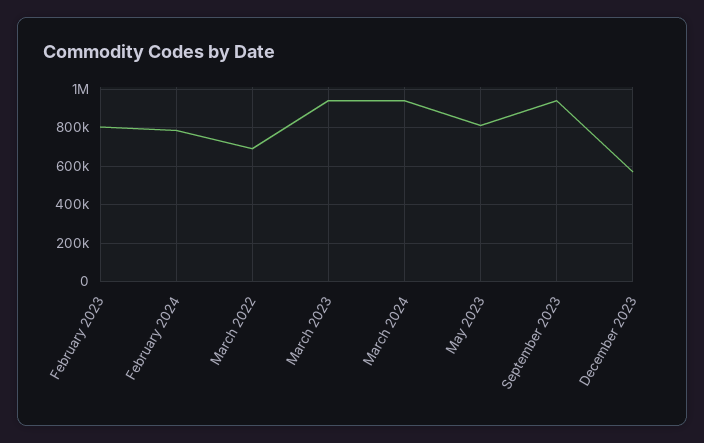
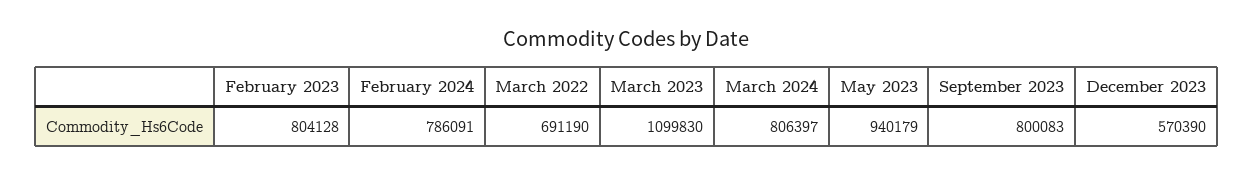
  {
    "February 2023": 804128,
    "February 2024": 786091,
    "March 2022": 691190,
-   "March 2023": 950000,
+   "March 2023": 1099830,
-   "March 2024": 950000,
+   "March 2024": 806397,
-   "May 2023": 800000,
+   "May 2023": 940179,
-   "September 2023": 950000,
+   "September 2023": 800083,
    "December 2023": 570390
  }

